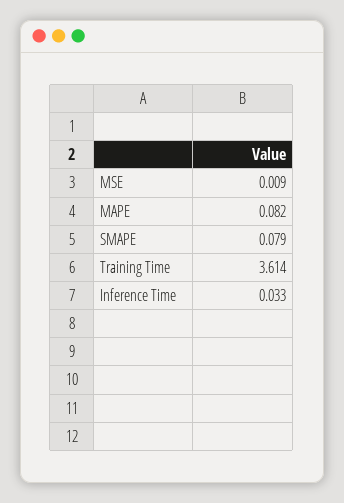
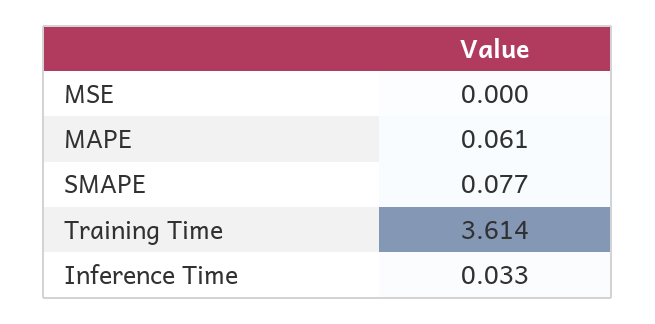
  {
-   "MSE": 0.009,
+   "MSE": 0,
-   "MAPE": 0.082,
+   "MAPE": 0.061,
-   "SMAPE": 0.079,
+   "SMAPE": 0.077,
    "Training Time": 3.614,
    "Inference Time": 0.033
  }

